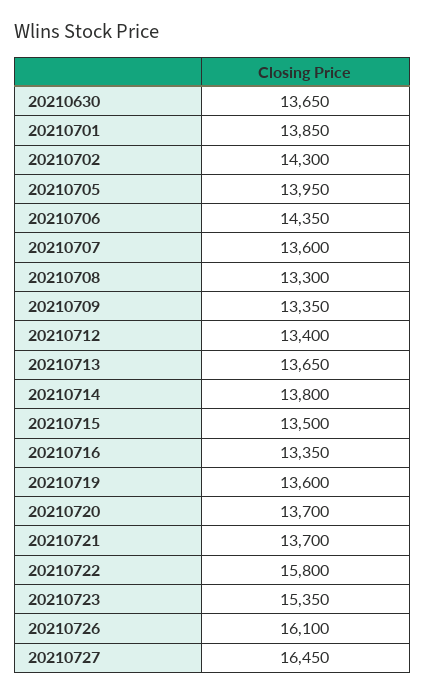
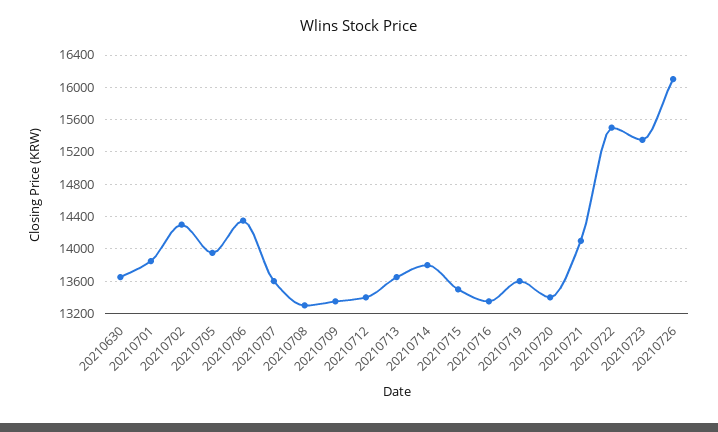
  {
    "20210630": 13650,
    "20210701": 13850,
    "20210702": 14300,
    "20210705": 13950,
    "20210706": 14350,
    "20210707": 13600,
    "20210708": 13300,
    "20210709": 13350,
    "20210712": 13400,
    "20210713": 13650,
    "20210714": 13800,
    "20210715": 13500,
    "20210716": 13350,
    "20210719": 13600,
-   "20210720": 13700,
+   "20210720": 13400,
-   "20210721": 13700,
+   "20210721": 14100,
-   "20210722": 15800,
+   "20210722": 15500,
    "20210723": 15350,
-   "20210726": 16100,
+   "20210726": 16100
-   "20210727": 16450
  }

